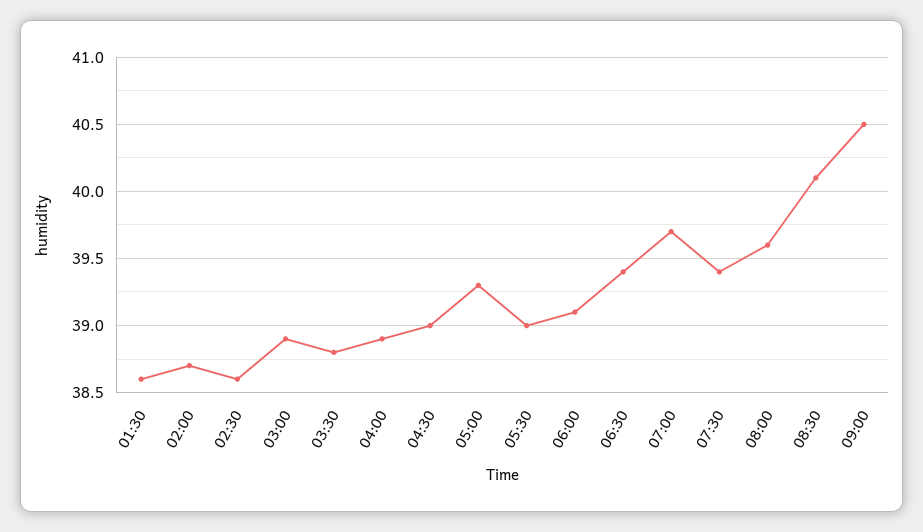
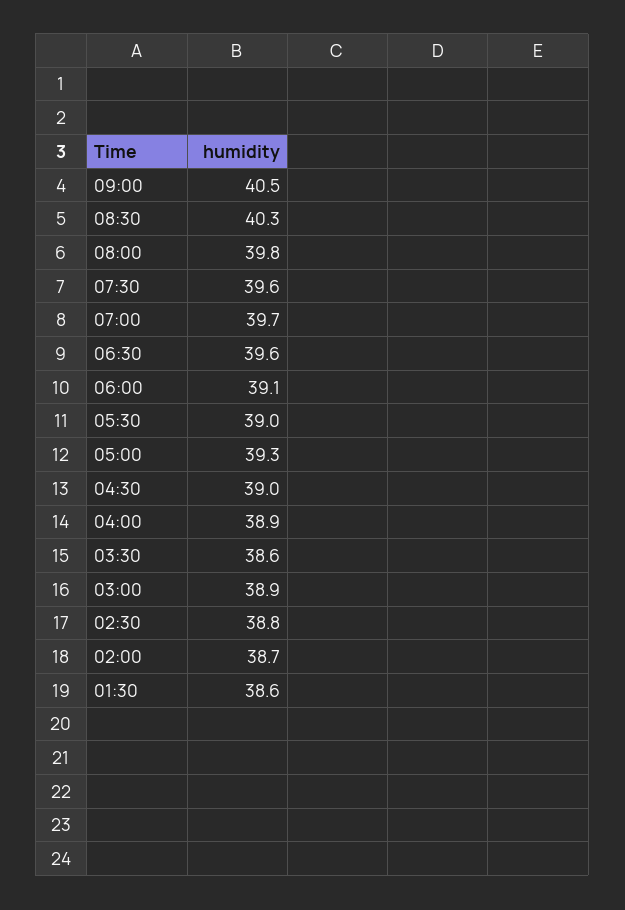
  {
    "01:30": 38.6,
    "02:00": 38.7,
-   "02:30": 38.6,
+   "02:30": 38.8,
    "03:00": 38.9,
-   "03:30": 38.8,
+   "03:30": 38.6,
    "04:00": 38.9,
    "04:30": 39,
    "05:00": 39.3,
    "05:30": 39,
    "06:00": 39.1,
-   "06:30": 39.4,
+   "06:30": 39.6,
    "07:00": 39.7,
-   "07:30": 39.4,
+   "07:30": 39.6,
-   "08:00": 39.6,
+   "08:00": 39.8,
-   "08:30": 40.1,
+   "08:30": 40.3,
    "09:00": 40.5
  }

